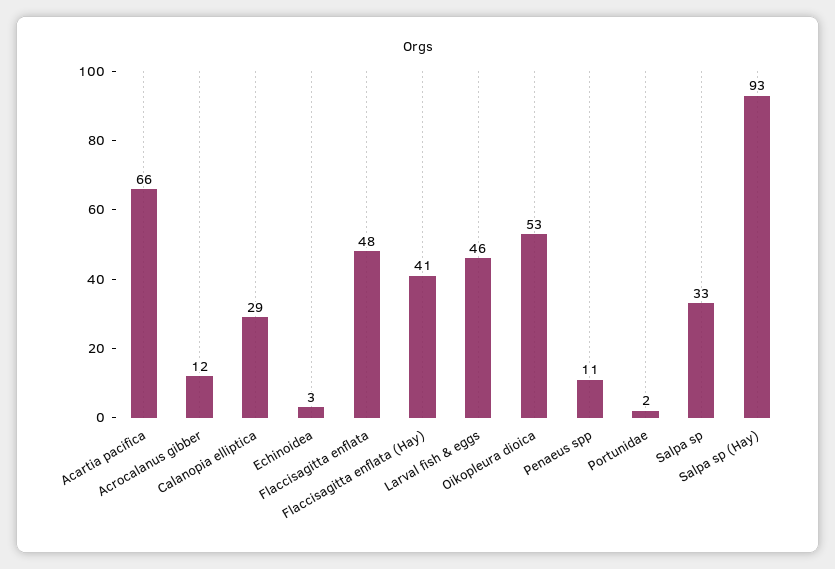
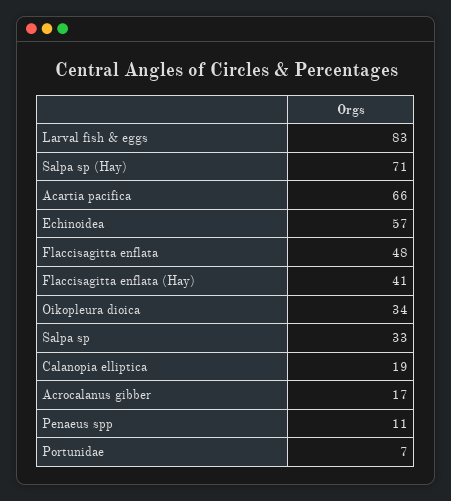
  {
    "Acartia pacifica": 66,
-   "Acrocalanus gibber": 12,
+   "Acrocalanus gibber": 17,
-   "Calanopia elliptica": 29,
+   "Calanopia elliptica": 19,
-   "Echinoidea": 3,
+   "Echinoidea": 57,
    "Flaccisagitta enflata": 48,
    "Flaccisagitta enflata (Hay)": 41,
-   "Larval fish & eggs": 46,
+   "Larval fish & eggs": 83,
-   "Oikopleura dioica": 53,
+   "Oikopleura dioica": 34,
    "Penaeus spp": 11,
-   "Portunidae": 2,
+   "Portunidae": 7,
    "Salpa sp": 33,
-   "Salpa sp (Hay)": 93
+   "Salpa sp (Hay)": 71
  }

